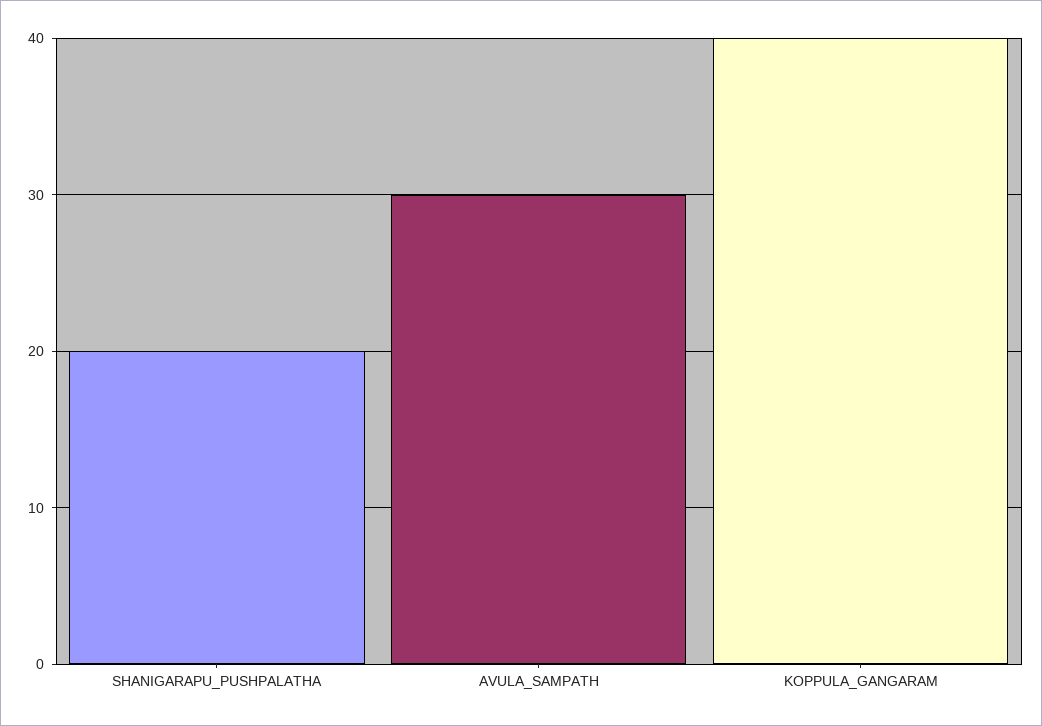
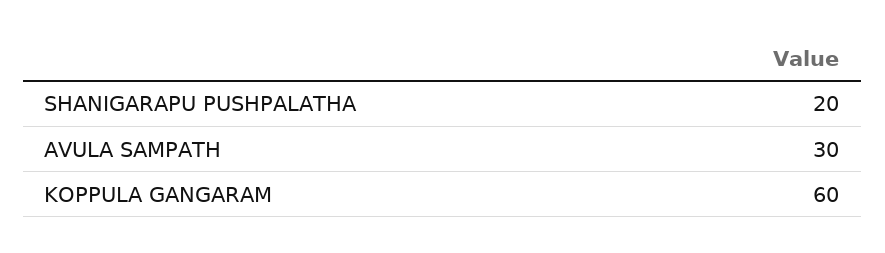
  {
    "SHANIGARAPU_PUSHPALATHA": 20,
    "AVULA_SAMPATH": 30,
-   "KOPPULA_GANGARAM": 40
+   "KOPPULA_GANGARAM": 60
  }

